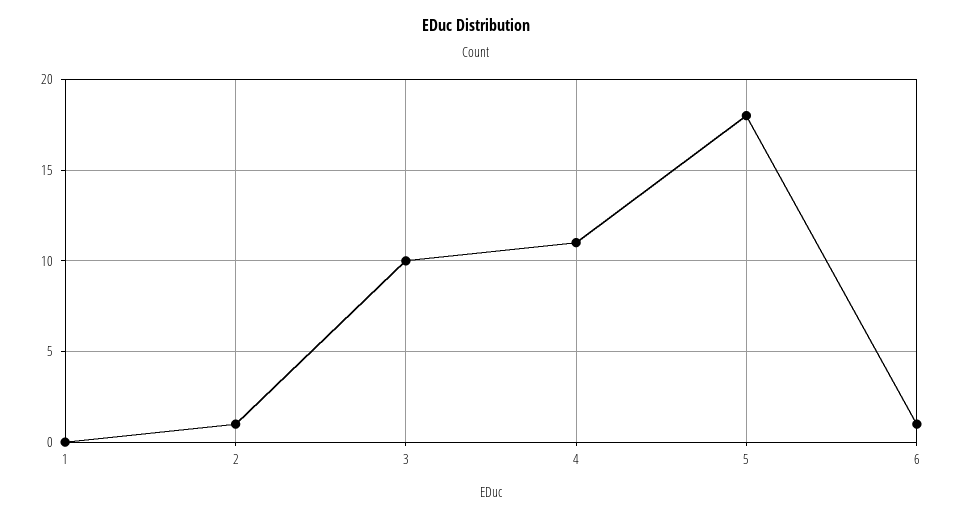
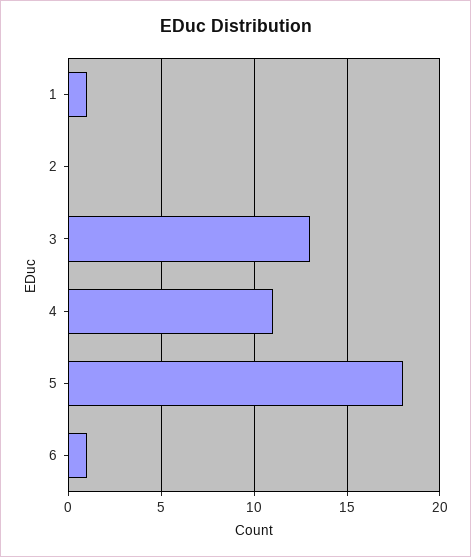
  {
-   "1": 0,
+   "1": 1,
-   "2": 1,
+   "2": 0,
-   "3": 10,
+   "3": 13,
    "4": 11,
    "5": 18,
    "6": 1
  }

